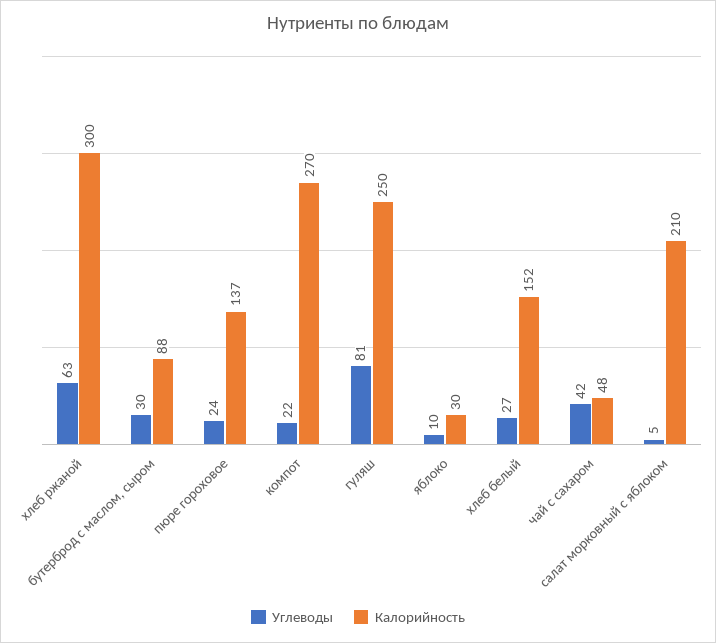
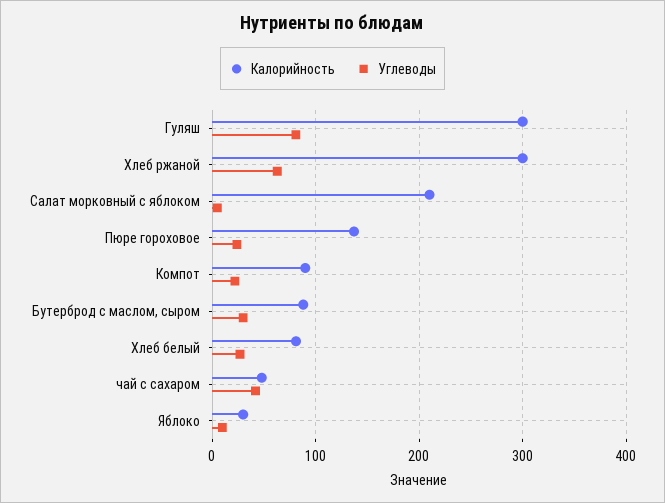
  {
    "Углеводы": {
      "хлеб ржаной": 63,
      "бутерброд с маслом, сыром": 30,
      "пюре гороховое": 24,
      "компот": 22,
      "гуляш": 81,
      "яблоко": 10,
      "хлеб белый": 27,
      "чай с сахаром": 42,
      "салат морковный с яблоком": 5
    },
    "Калорийность": {
      "хлеб ржаной": 300,
      "бутерброд с маслом, сыром": 88,
      "пюре гороховое": 137,
-     "компот": 270,
+     "компот": 90,
-     "гуляш": 250,
+     "гуляш": 300,
      "яблоко": 30,
-     "хлеб белый": 152,
+     "хлеб белый": 80,
      "чай с сахаром": 48,
      "салат морковный с яблоком": 210
    }
  }

